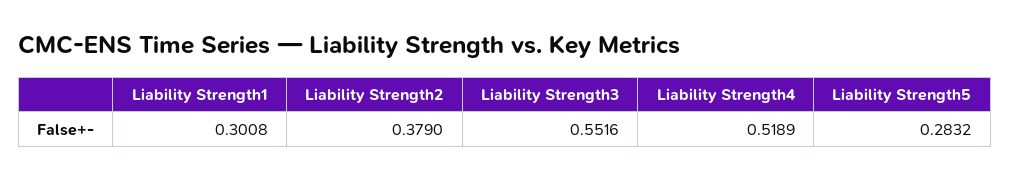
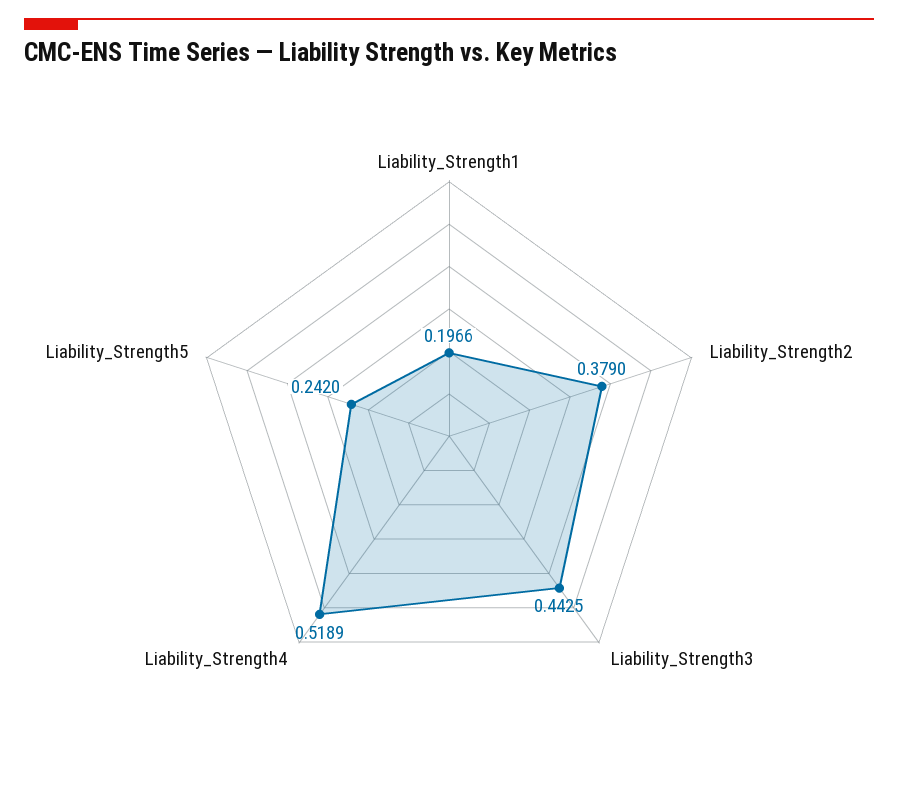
  {
-   "Liability Strength1": 0.3008,
+   "Liability Strength1": 0.1966,
    "Liability Strength2": 0.379,
-   "Liability Strength3": 0.5516,
+   "Liability Strength3": 0.4425,
    "Liability Strength4": 0.5189,
-   "Liability Strength5": 0.2832
+   "Liability Strength5": 0.242
  }

